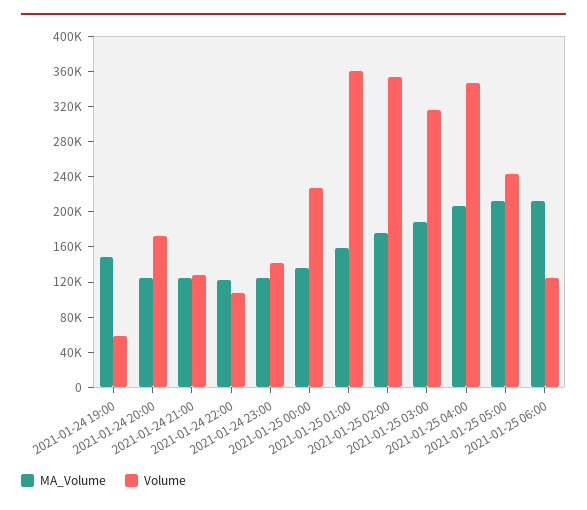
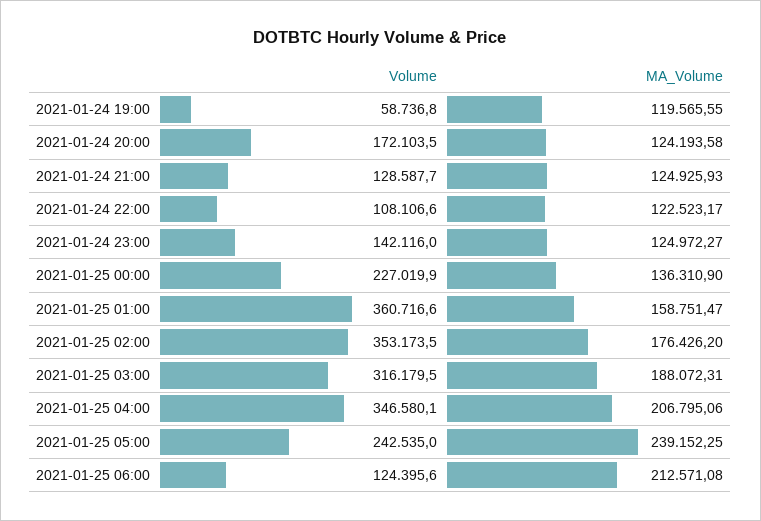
  {
    "MA_Volume": {
-     "2021-01-24 19:00": 150000,
+     "2021-01-24 19:00": 119565.55,
      "2021-01-24 20:00": 124193.58,
      "2021-01-24 21:00": 124925.93,
      "2021-01-24 22:00": 122523.17,
      "2021-01-24 23:00": 124972.27,
      "2021-01-25 00:00": 136310.9,
      "2021-01-25 01:00": 158751.47,
      "2021-01-25 02:00": 176426.2,
      "2021-01-25 03:00": 188072.31,
      "2021-01-25 04:00": 206795.06,
-     "2021-01-25 05:00": 210000,
+     "2021-01-25 05:00": 239152.25,
      "2021-01-25 06:00": 212571.08
    },
    "Volume": {
      "2021-01-24 19:00": 58736.8,
      "2021-01-24 20:00": 172103.5,
      "2021-01-24 21:00": 128587.7,
      "2021-01-24 22:00": 108106.6,
      "2021-01-24 23:00": 142116,
      "2021-01-25 00:00": 227019.9,
      "2021-01-25 01:00": 360716.6,
      "2021-01-25 02:00": 353173.5,
      "2021-01-25 03:00": 316179.5,
      "2021-01-25 04:00": 346580.1,
      "2021-01-25 05:00": 242535,
      "2021-01-25 06:00": 124395.6
    }
  }

